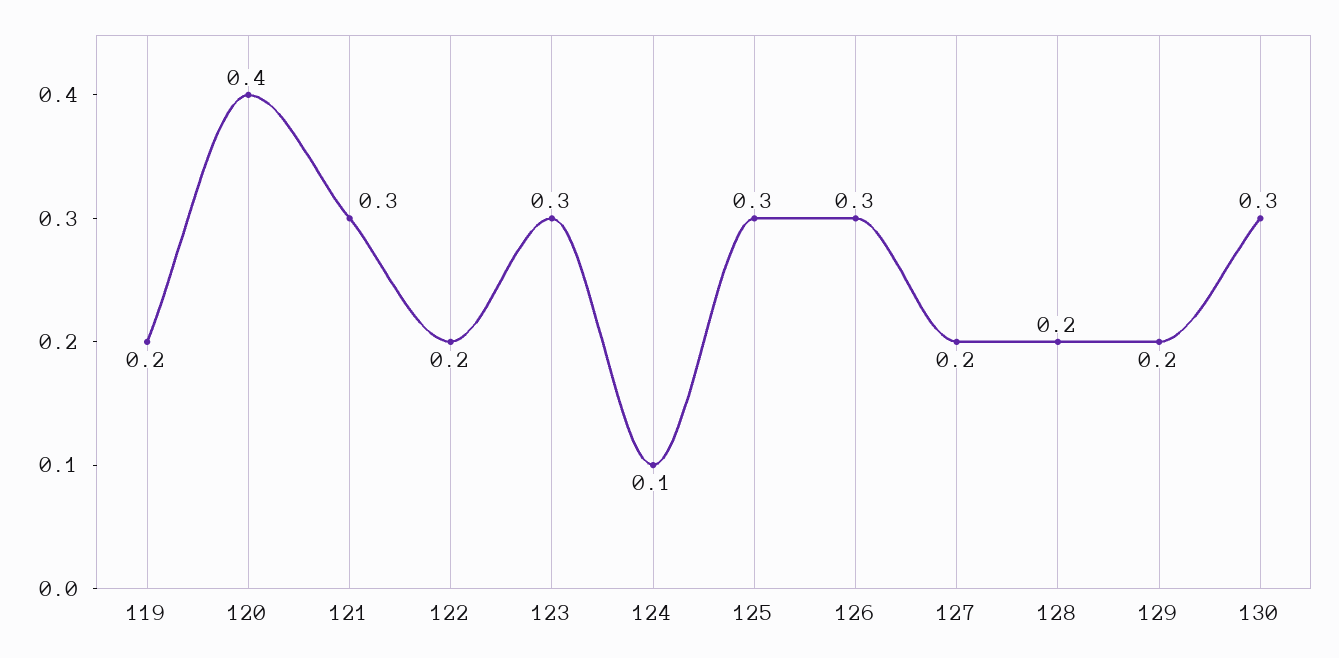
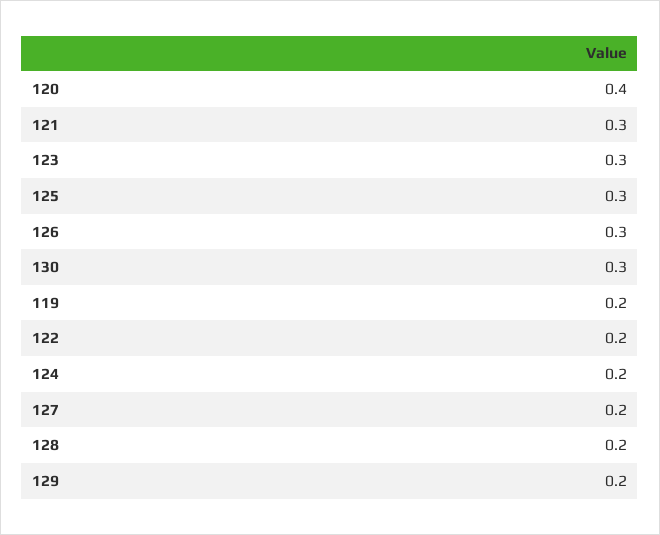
  {
    "119": 0.2,
    "120": 0.4,
    "121": 0.3,
    "122": 0.2,
    "123": 0.3,
-   "124": 0.1,
+   "124": 0.2,
    "125": 0.3,
    "126": 0.3,
    "127": 0.2,
    "128": 0.2,
    "129": 0.2,
    "130": 0.3
  }

